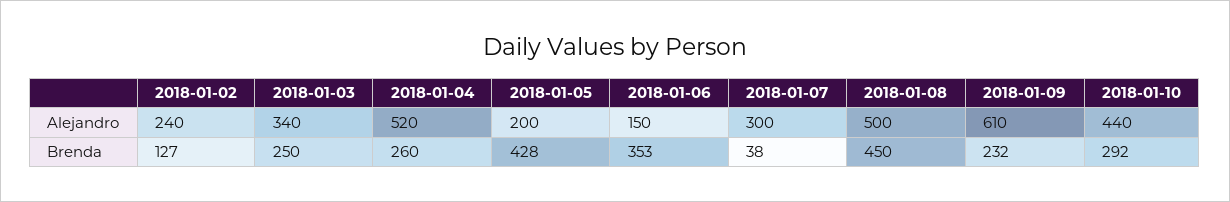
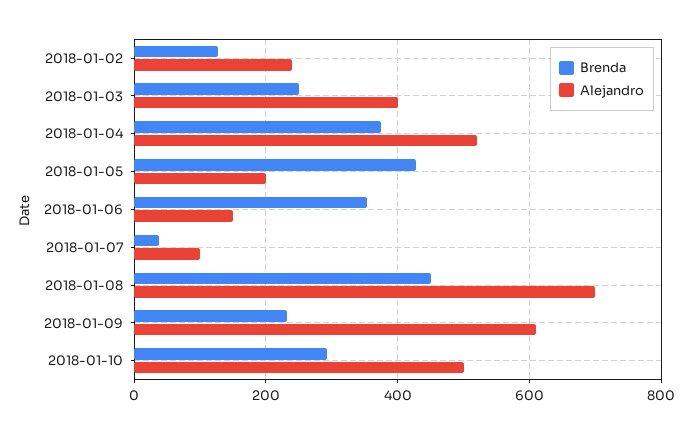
  {
    "Alejandro": {
      "2018-01-02": 240,
-     "2018-01-03": 340,
+     "2018-01-03": 400,
      "2018-01-04": 520,
      "2018-01-05": 200,
      "2018-01-06": 150,
-     "2018-01-07": 300,
+     "2018-01-07": 100,
-     "2018-01-08": 500,
+     "2018-01-08": 700,
      "2018-01-09": 610,
-     "2018-01-10": 440
+     "2018-01-10": 500
    },
    "Brenda": {
      "2018-01-02": 127,
      "2018-01-03": 250,
-     "2018-01-04": 260,
+     "2018-01-04": 380,
      "2018-01-05": 428,
      "2018-01-06": 353,
      "2018-01-07": 38,
      "2018-01-08": 450,
      "2018-01-09": 232,
      "2018-01-10": 292
    }
  }

